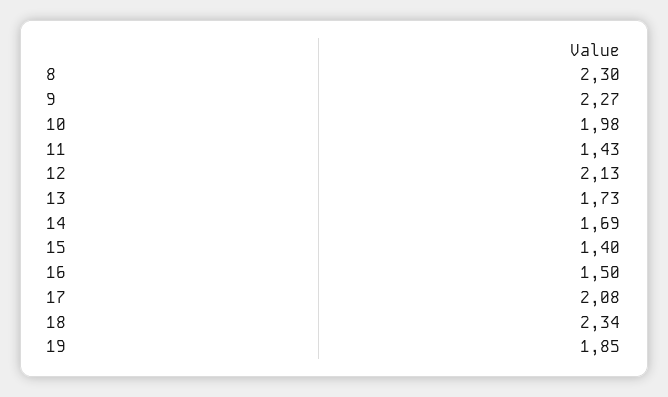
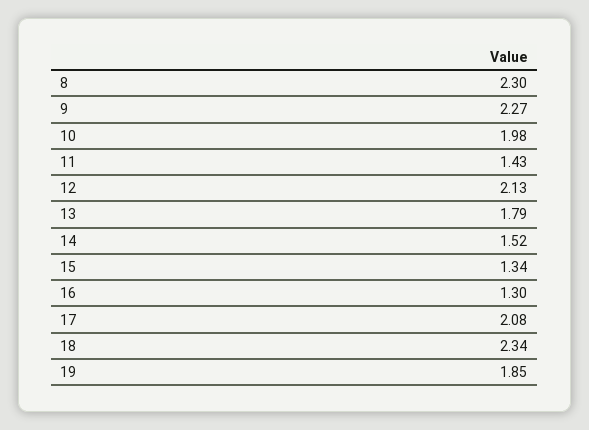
  {
    "8": 2.3,
    "9": 2.27,
    "10": 1.98,
    "11": 1.43,
    "12": 2.13,
-   "13": 1.73,
+   "13": 1.79,
-   "14": 1.69,
+   "14": 1.52,
-   "15": 1.4,
+   "15": 1.34,
-   "16": 1.5,
+   "16": 1.3,
    "17": 2.08,
    "18": 2.34,
    "19": 1.85
  }

